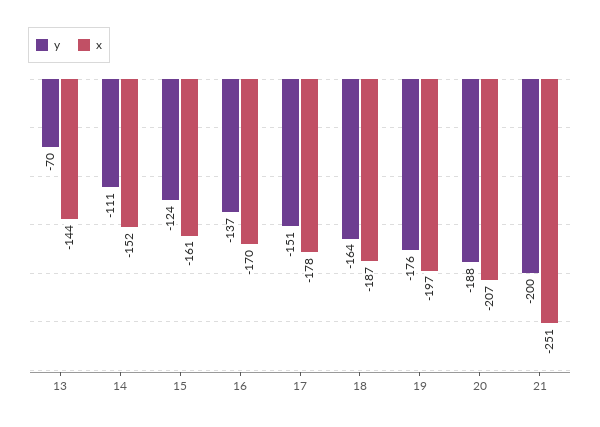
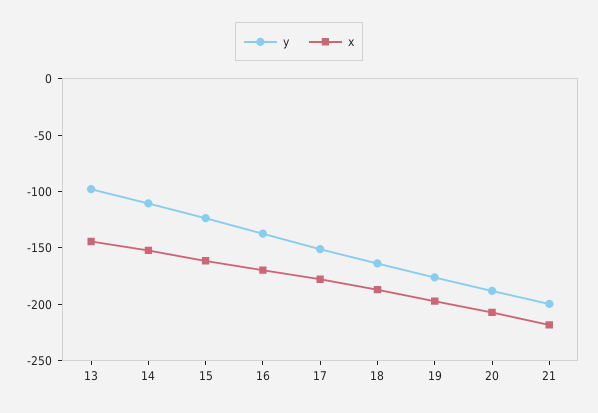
  {
    "y": {
-     "13": -70,
+     "13": -100,
      "14": -111,
      "15": -124,
      "16": -137,
      "17": -151,
      "18": -164,
      "19": -176,
      "20": -188,
      "21": -200
    },
    "x": {
      "13": -144,
      "14": -152,
      "15": -161,
      "16": -170,
      "17": -178,
      "18": -187,
      "19": -197,
      "20": -207,
-     "21": -251
+     "21": -220
    }
  }

